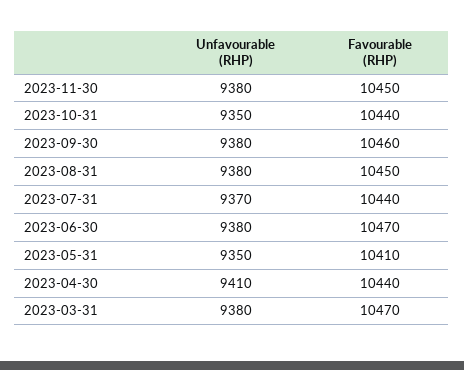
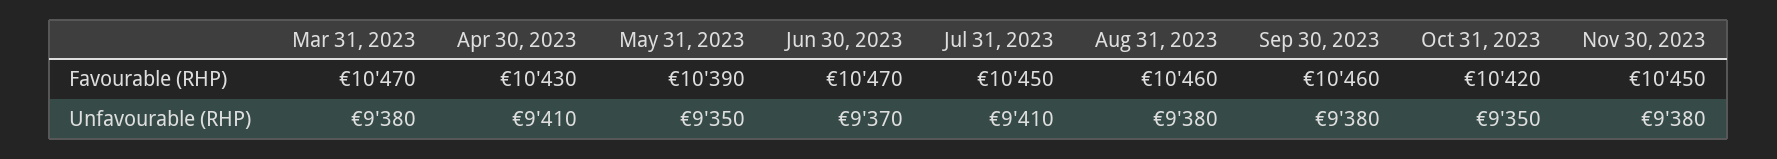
  {
    "Unfavourable (RHP)": {
      "2023-11-30": 9380,
      "2023-10-31": 9350,
      "2023-09-30": 9380,
      "2023-08-31": 9380,
-     "2023-07-31": 9370,
+     "2023-07-31": 9410,
-     "2023-06-30": 9380,
+     "2023-06-30": 9370,
      "2023-05-31": 9350,
      "2023-04-30": 9410,
      "2023-03-31": 9380
    },
    "Favourable (RHP)": {
      "2023-11-30": 10450,
-     "2023-10-31": 10440,
+     "2023-10-31": 10420,
      "2023-09-30": 10460,
-     "2023-08-31": 10450,
+     "2023-08-31": 10460,
-     "2023-07-31": 10440,
+     "2023-07-31": 10450,
      "2023-06-30": 10470,
-     "2023-05-31": 10410,
+     "2023-05-31": 10390,
-     "2023-04-30": 10440,
+     "2023-04-30": 10430,
      "2023-03-31": 10470
    }
  }

